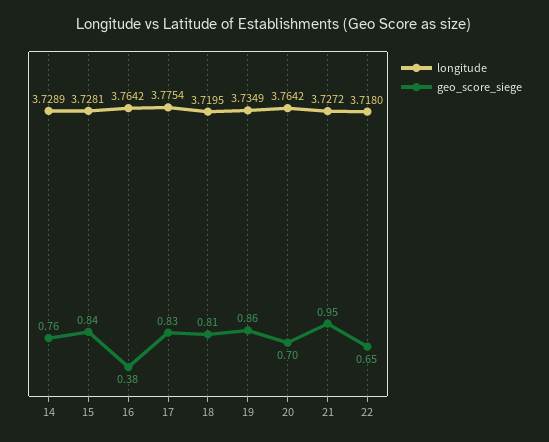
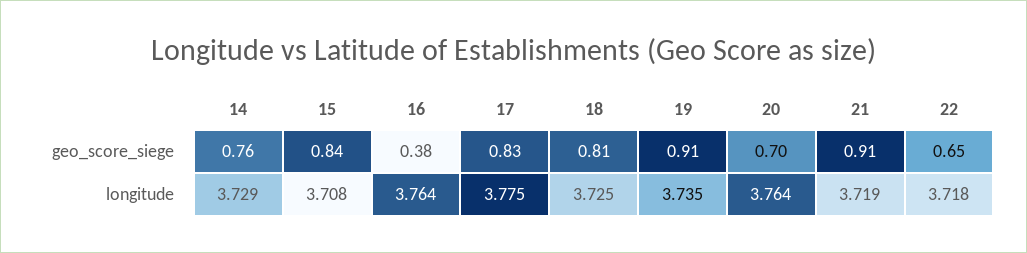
  {
    "longitude": {
      "14": 3.7289,
-     "15": 3.7281,
+     "15": 3.708,
      "16": 3.7642,
      "17": 3.7754,
-     "18": 3.7195,
+     "18": 3.725,
      "19": 3.7349,
      "20": 3.7642,
-     "21": 3.7272,
+     "21": 3.719,
      "22": 3.718
    },
    "geo_score_siege": {
      "14": 0.76,
      "15": 0.84,
      "16": 0.38,
      "17": 0.83,
      "18": 0.81,
-     "19": 0.86,
+     "19": 0.91,
      "20": 0.7,
-     "21": 0.95,
+     "21": 0.91,
      "22": 0.65
    }
  }

